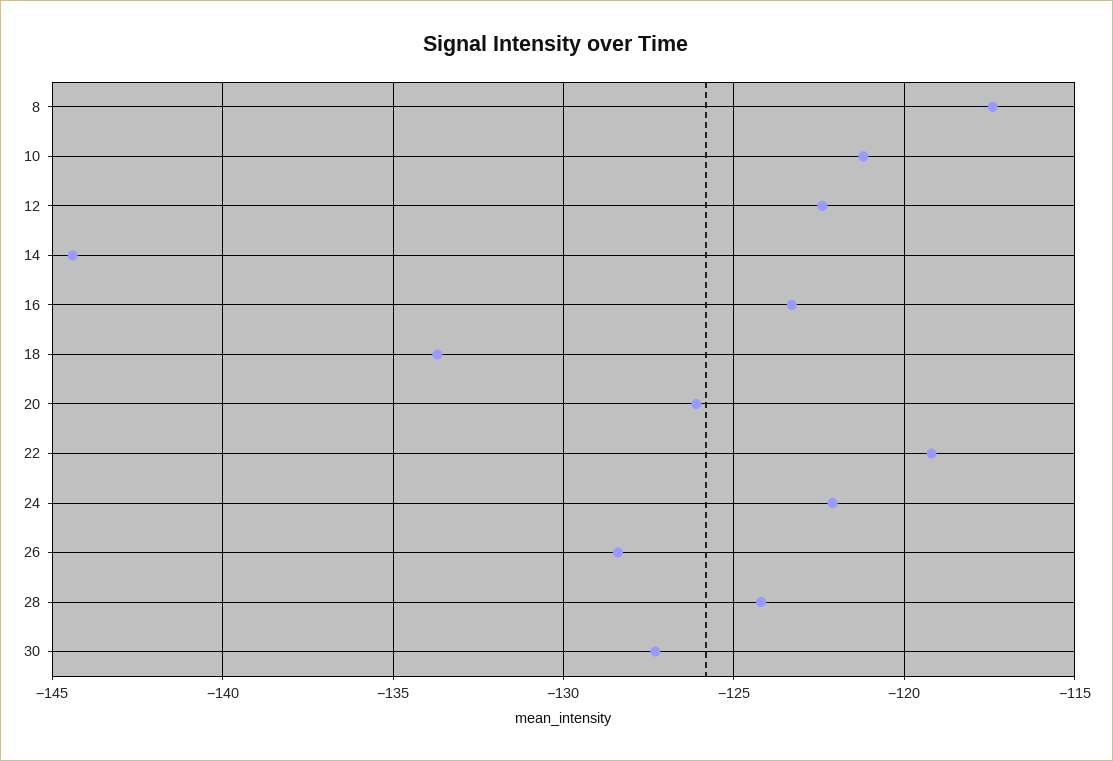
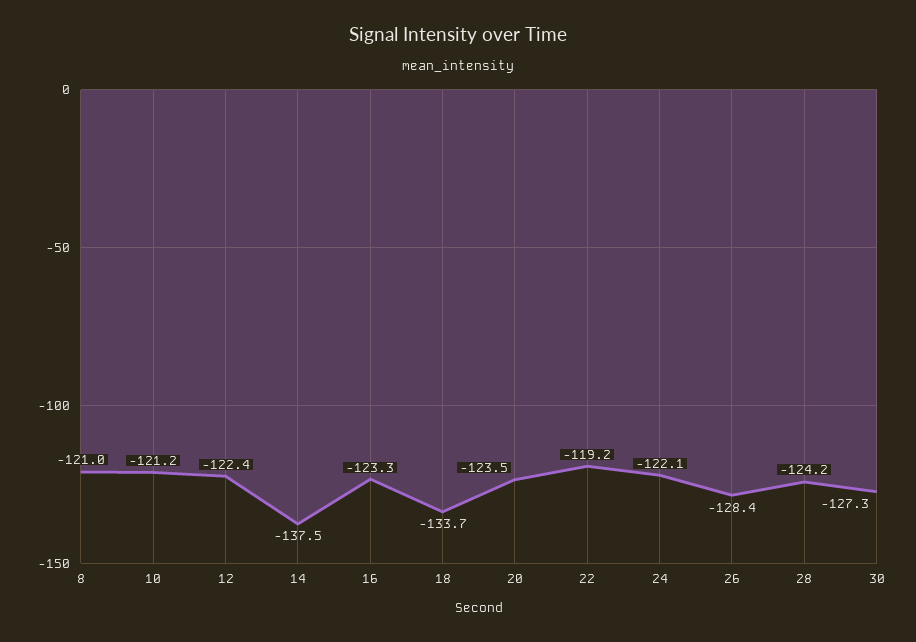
  {
-   "8": -117.5,
+   "8": -121,
    "10": -121.2,
    "12": -122.4,
-   "14": -144.5,
+   "14": -137.5,
    "16": -123.3,
    "18": -133.7,
-   "20": -126,
+   "20": -123.5,
    "22": -119.2,
    "24": -122.1,
    "26": -128.4,
    "28": -124.2,
    "30": -127.3
  }

